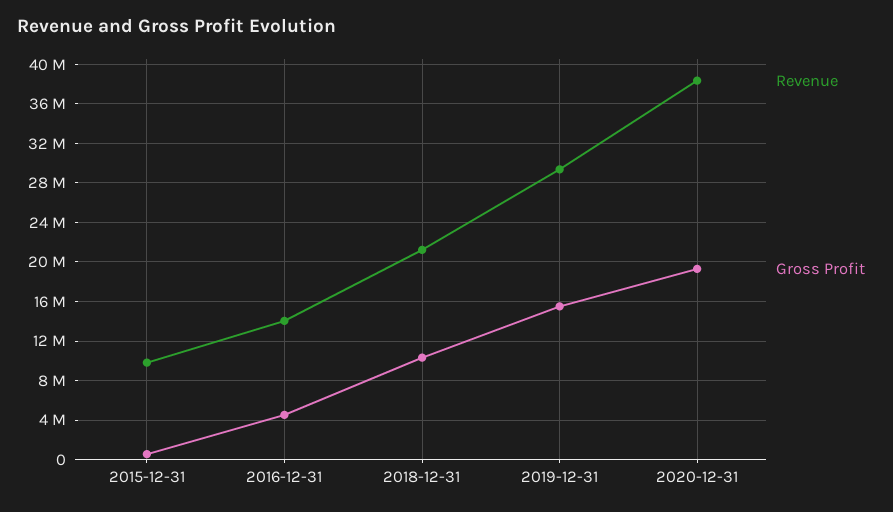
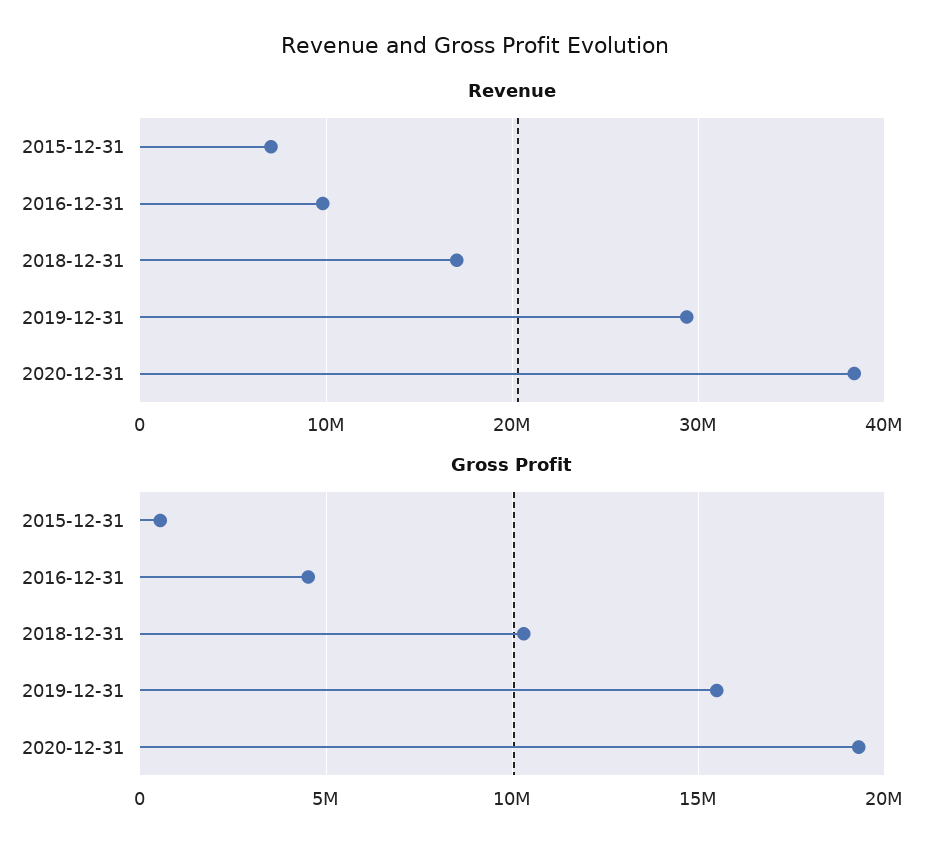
  {
    "Revenue": {
-     "2015-12-31": 10000000,
+     "2015-12-31": 7000000,
-     "2016-12-31": 14000000,
+     "2016-12-31": 10000000,
-     "2018-12-31": 21000000,
+     "2018-12-31": 17000000,
      "2019-12-31": 29000000,
      "2020-12-31": 38000000
    },
    "Gross Profit": {
      "2015-12-31": 500000,
      "2016-12-31": 4500000,
      "2018-12-31": 10500000,
      "2019-12-31": 15500000,
      "2020-12-31": 19500000
    }
  }

